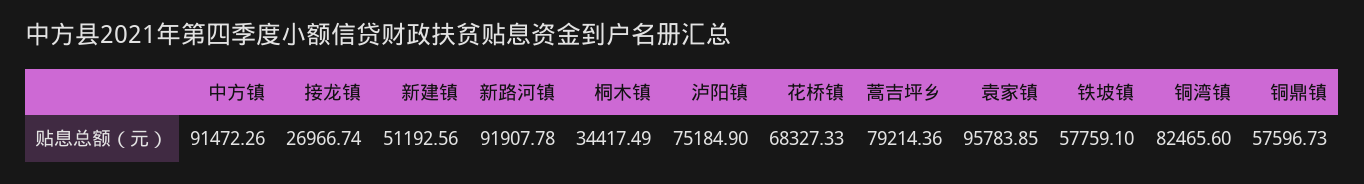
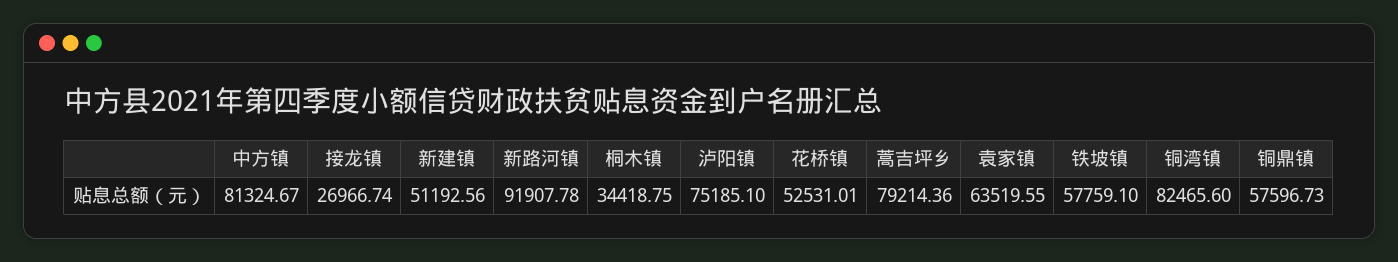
  {
-   "中方镇": 91472.26,
+   "中方镇": 81324.67,
    "接龙镇": 26966.74,
    "新建镇": 51192.56,
    "新路河镇": 91907.78,
-   "桐木镇": 34417.49,
+   "桐木镇": 34418.75,
-   "泸阳镇": 75184.9,
+   "泸阳镇": 75185.1,
-   "花桥镇": 68327.33,
+   "花桥镇": 52531.01,
    "蒿吉坪乡": 79214.36,
-   "袁家镇": 95783.85,
+   "袁家镇": 63519.55,
    "铁坡镇": 57759.1,
    "铜湾镇": 82465.6,
    "铜鼎镇": 57596.73
  }

